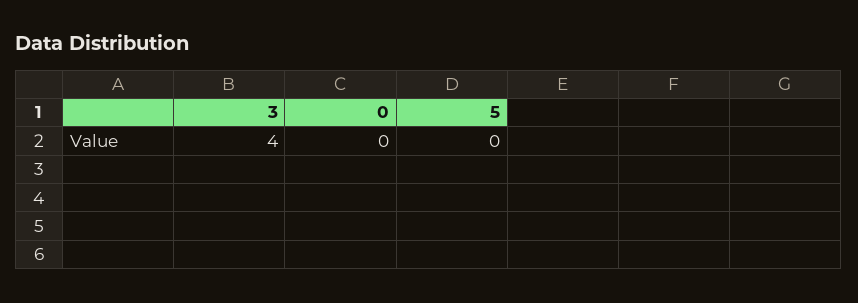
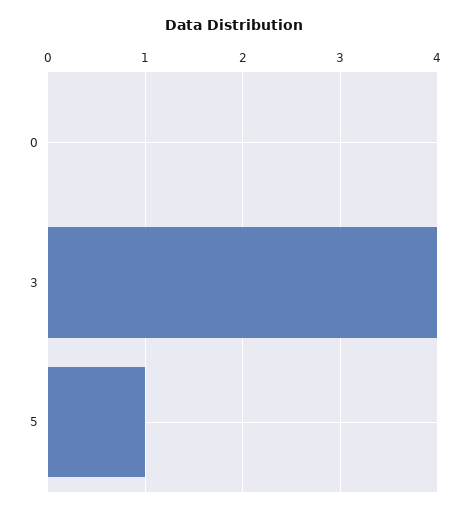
  {
    "3": 4,
    "0": 0,
-   "5": 0
+   "5": 1
  }

